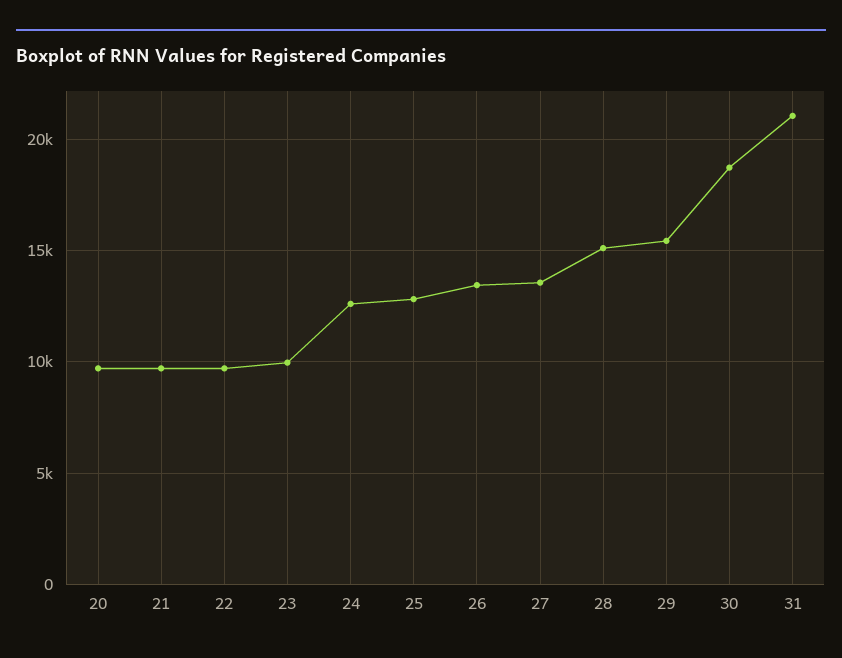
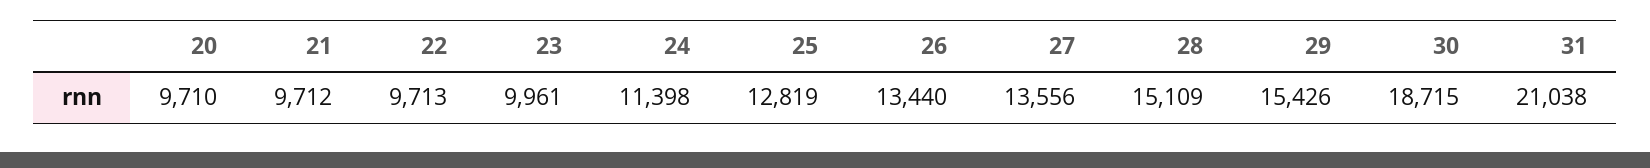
  {
    "20": 9710,
    "21": 9712,
    "22": 9713,
    "23": 9961,
-   "24": 12500,
+   "24": 11398,
    "25": 12819,
    "26": 13440,
    "27": 13556,
    "28": 15109,
    "29": 15426,
    "30": 18715,
    "31": 21038
  }

